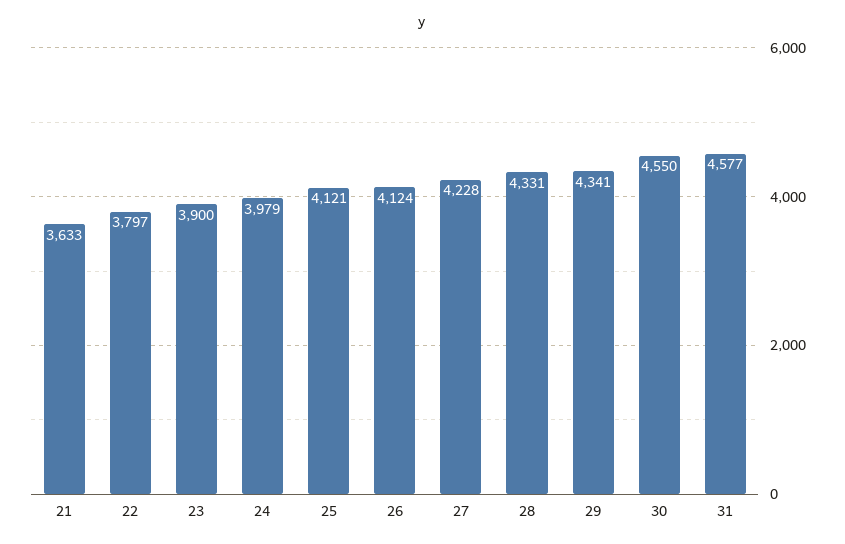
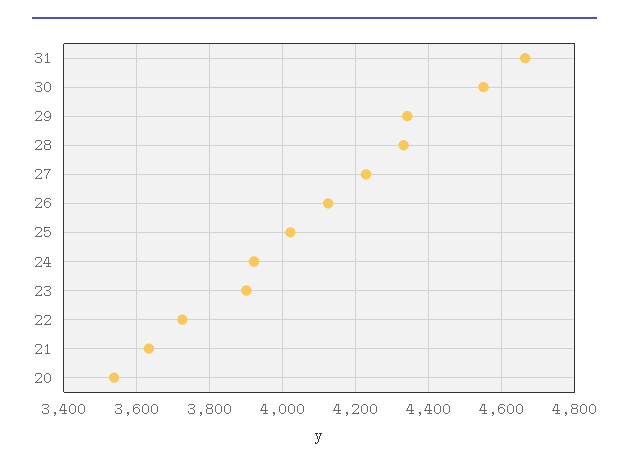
  {
    "21": 3633,
-   "22": 3797,
+   "22": 3720,
    "23": 3900,
-   "24": 3979,
+   "24": 3920,
-   "25": 4121,
+   "25": 4020,
    "26": 4124,
    "27": 4228,
    "28": 4331,
    "29": 4341,
    "30": 4550,
-   "31": 4577
+   "31": 4660,
+   "20": 3540
  }

